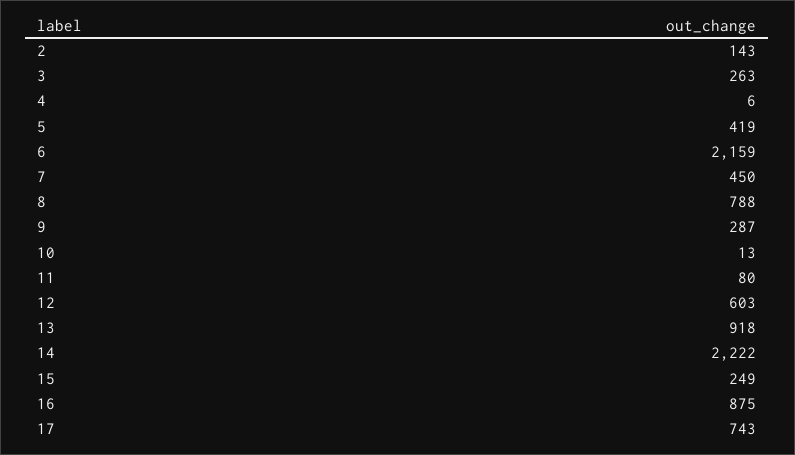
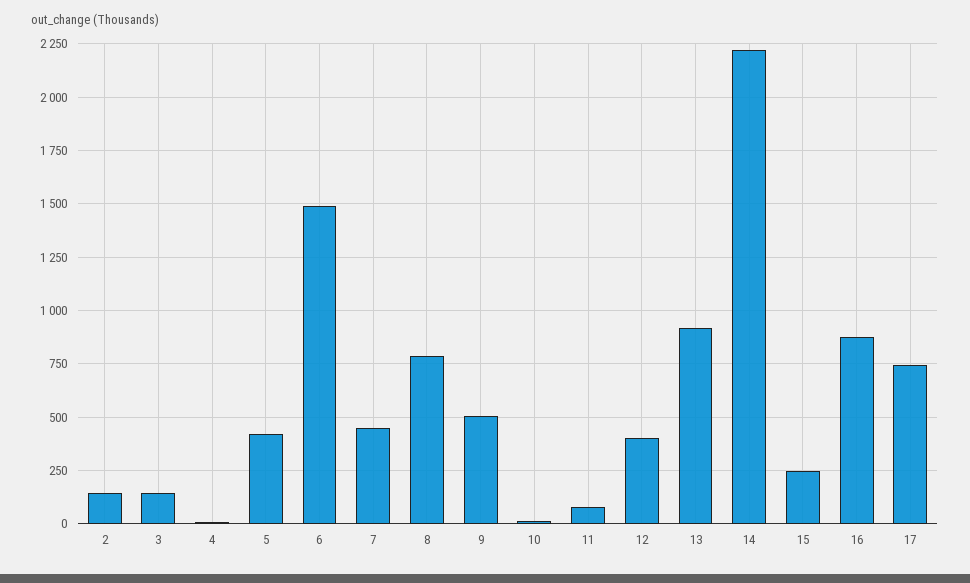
  {
    "2": 143,
-   "3": 263,
+   "3": 150,
    "4": 6,
    "5": 419,
-   "6": 2159,
+   "6": 1500,
    "7": 450,
    "8": 788,
-   "9": 287,
+   "9": 500,
    "10": 13,
    "11": 80,
-   "12": 603,
+   "12": 400,
    "13": 918,
    "14": 2222,
    "15": 249,
    "16": 875,
    "17": 743
  }

